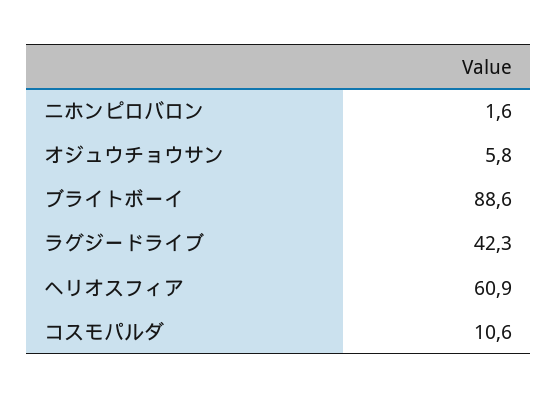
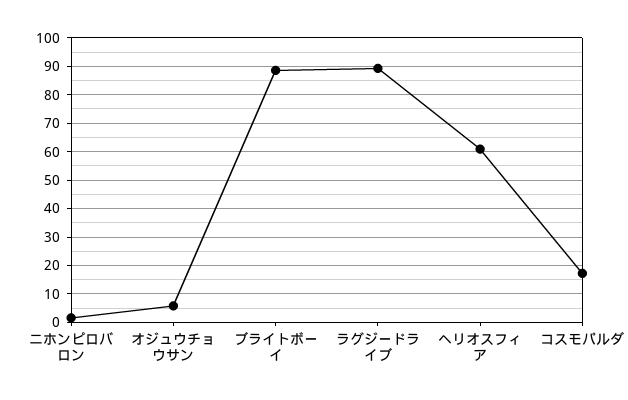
  {
    "ニホンピロバロン": 1.6,
    "オジュウチョウサン": 5.8,
    "ブライトボーイ": 88.6,
-   "ラグジードライブ": 42.3,
+   "ラグジードライブ": 90,
    "ヘリオスフィア": 60.9,
-   "コスモパルダ": 10.6
+   "コスモパルダ": 17.5
  }

